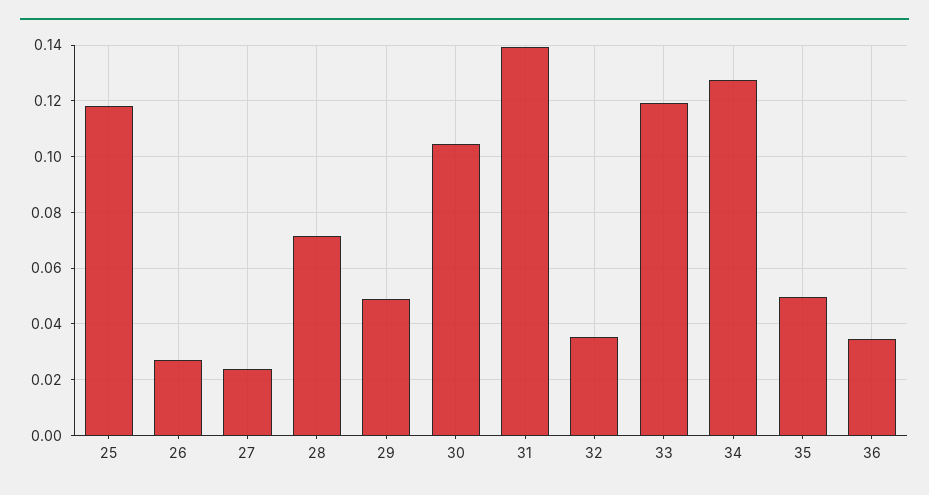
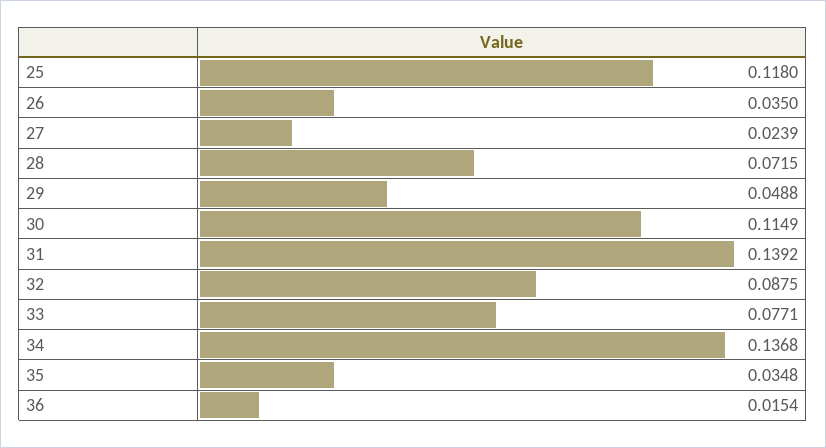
  {
    "25": 0.118,
-   "26": 0.0275,
+   "26": 0.035,
    "27": 0.0239,
    "28": 0.0715,
    "29": 0.0488,
-   "30": 0.105,
+   "30": 0.1149,
    "31": 0.1392,
-   "32": 0.035,
+   "32": 0.0875,
-   "33": 0.12,
+   "33": 0.0771,
-   "34": 0.1275,
+   "34": 0.1368,
-   "35": 0.05,
+   "35": 0.0348,
-   "36": 0.035
+   "36": 0.0154
  }

